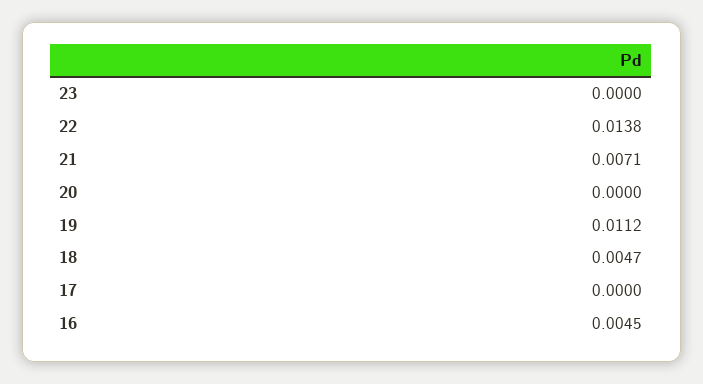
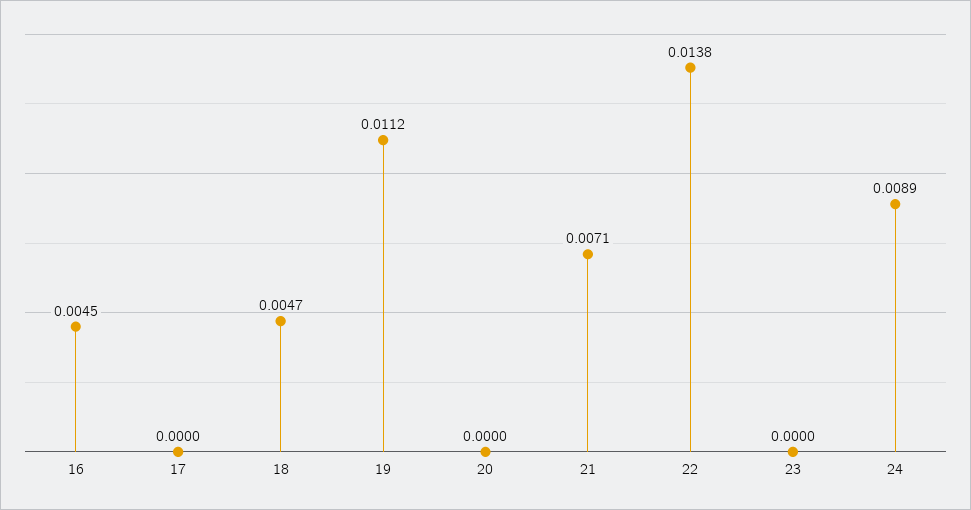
  {
    "23": 0,
    "22": 0.0138,
    "21": 0.0071,
    "20": 0,
    "19": 0.0112,
    "18": 0.0047,
    "17": 0,
-   "16": 0.0045
+   "16": 0.0045,
+   "24": 0.0089
  }

